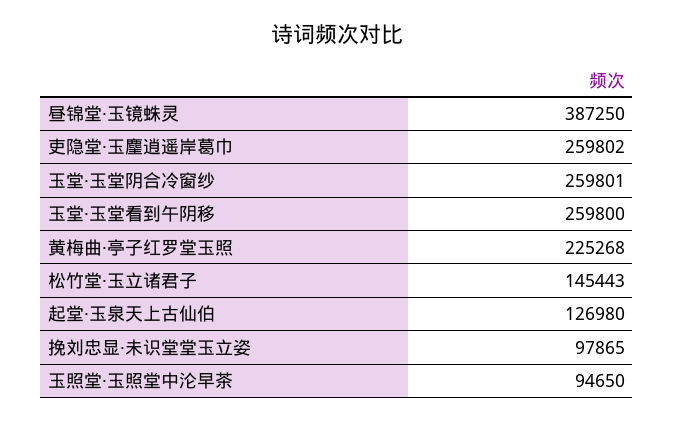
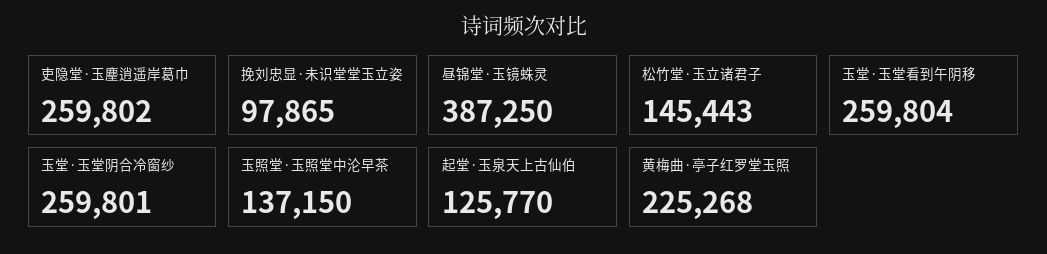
  {
    "昼锦堂·玉镜蛛灵": 387250,
    "吏隐堂·玉麈逍遥岸葛巾": 259802,
    "玉堂·玉堂阴合冷窗纱": 259801,
-   "玉堂·玉堂看到午阴移": 259800,
+   "玉堂·玉堂看到午阴移": 259804,
    "黄梅曲·亭子红罗堂玉照": 225268,
    "松竹堂·玉立诸君子": 145443,
-   "起堂·玉泉天上古仙伯": 126980,
+   "起堂·玉泉天上古仙伯": 125770,
    "挽刘忠显·未识堂堂玉立姿": 97865,
-   "玉照堂·玉照堂中沦早茶": 94650
+   "玉照堂·玉照堂中沦早茶": 137150
  }

